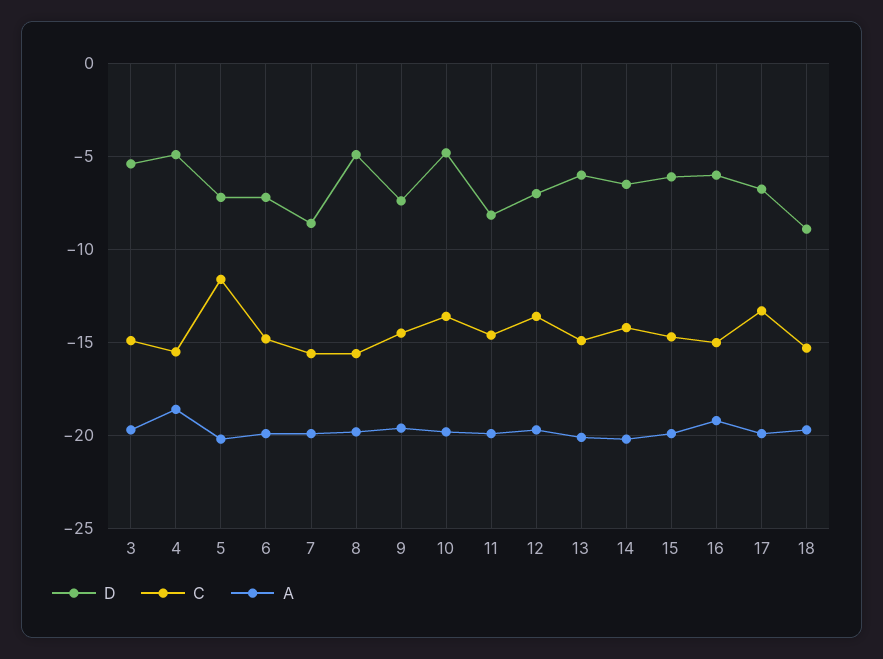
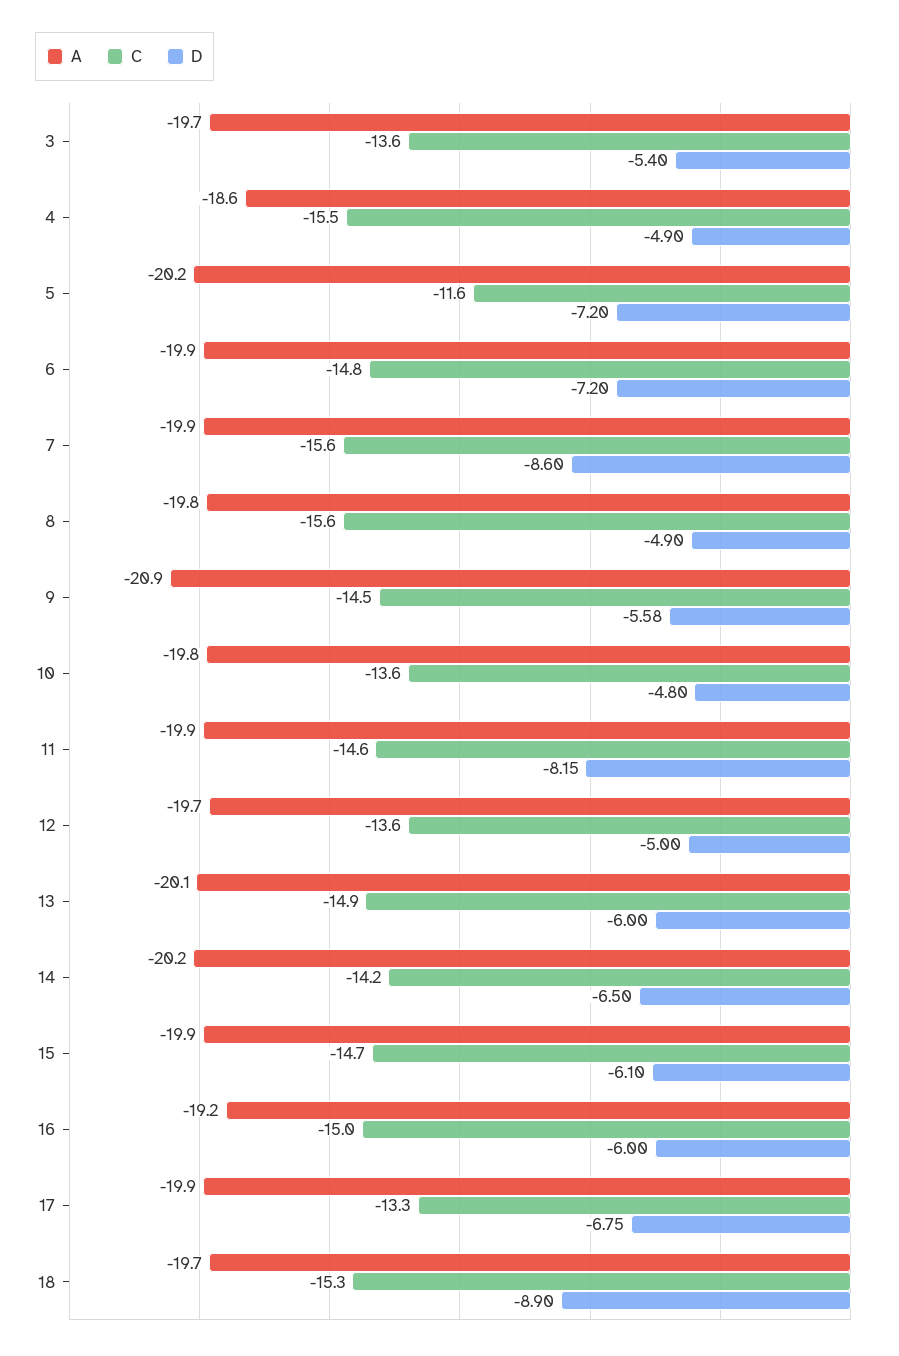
  {
    "D": {
      "3": -5.4,
      "4": -4.9,
      "5": -7.2,
      "6": -7.2,
      "7": -8.6,
      "8": -4.9,
-     "9": -7.5,
+     "9": -5.58,
      "10": -4.8,
      "11": -8.15,
-     "12": -7,
+     "12": -5,
      "13": -6,
      "14": -6.5,
      "15": -6.1,
      "16": -6,
      "17": -6.75,
      "18": -8.9
    },
    "C": {
-     "3": -15,
+     "3": -13.6,
      "4": -15.5,
      "5": -11.6,
      "6": -14.8,
      "7": -15.6,
      "8": -15.6,
      "9": -14.5,
      "10": -13.6,
      "11": -14.6,
      "12": -13.6,
      "13": -14.9,
      "14": -14.2,
      "15": -14.7,
      "16": -15,
      "17": -13.3,
      "18": -15.3
    },
    "A": {
      "3": -19.7,
      "4": -18.6,
      "5": -20.2,
      "6": -19.9,
      "7": -19.9,
      "8": -19.8,
-     "9": -19.5,
+     "9": -20.9,
      "10": -19.8,
      "11": -19.9,
      "12": -19.7,
      "13": -20.1,
      "14": -20.2,
      "15": -19.9,
      "16": -19.2,
      "17": -19.9,
      "18": -19.7
    }
  }

